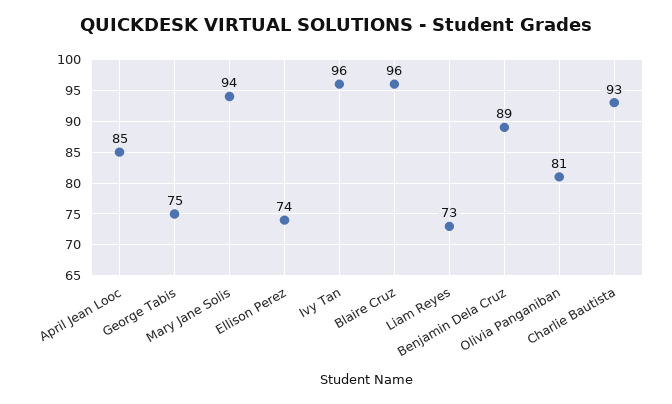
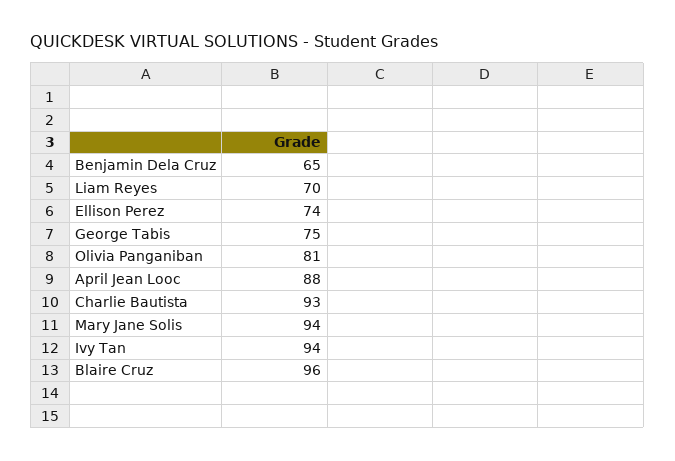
  {
-   "April Jean Looc": 85,
+   "April Jean Looc": 88,
    "George Tabis": 75,
    "Mary Jane Solis": 94,
    "Ellison Perez": 74,
-   "Ivy Tan": 96,
+   "Ivy Tan": 94,
    "Blaire Cruz": 96,
-   "Liam Reyes": 73,
+   "Liam Reyes": 70,
-   "Benjamin Dela Cruz": 89,
+   "Benjamin Dela Cruz": 65,
    "Olivia Panganiban": 81,
    "Charlie Bautista": 93
  }

